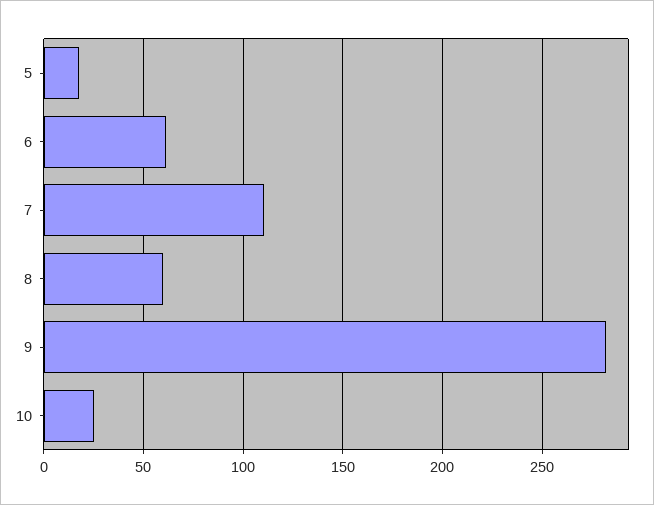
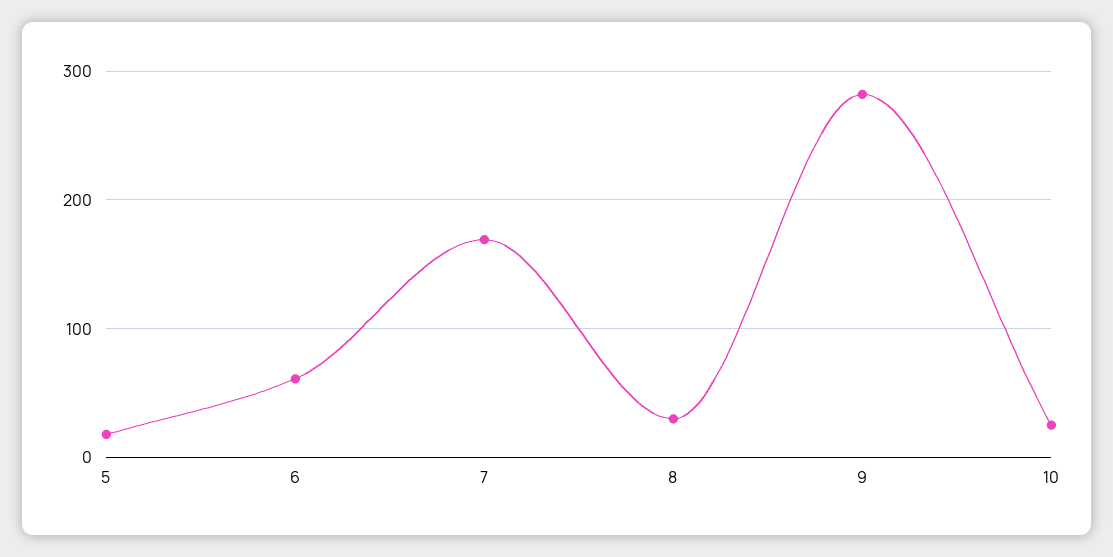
  {
    "5": 20,
    "6": 60,
-   "7": 110,
+   "7": 170,
-   "8": 60,
+   "8": 30,
    "9": 280,
    "10": 25
  }

